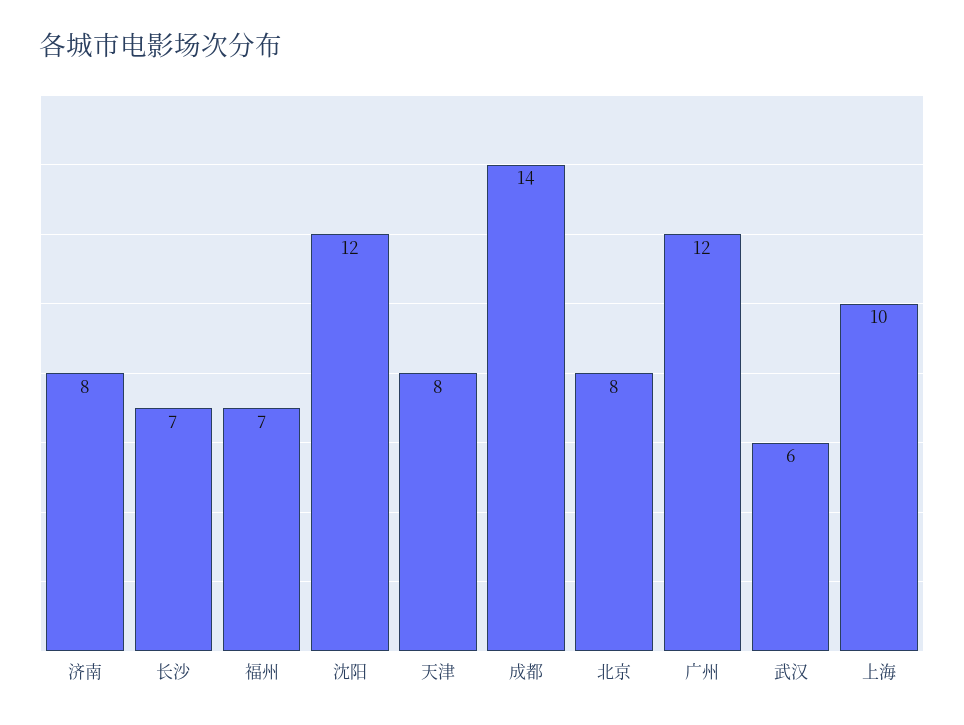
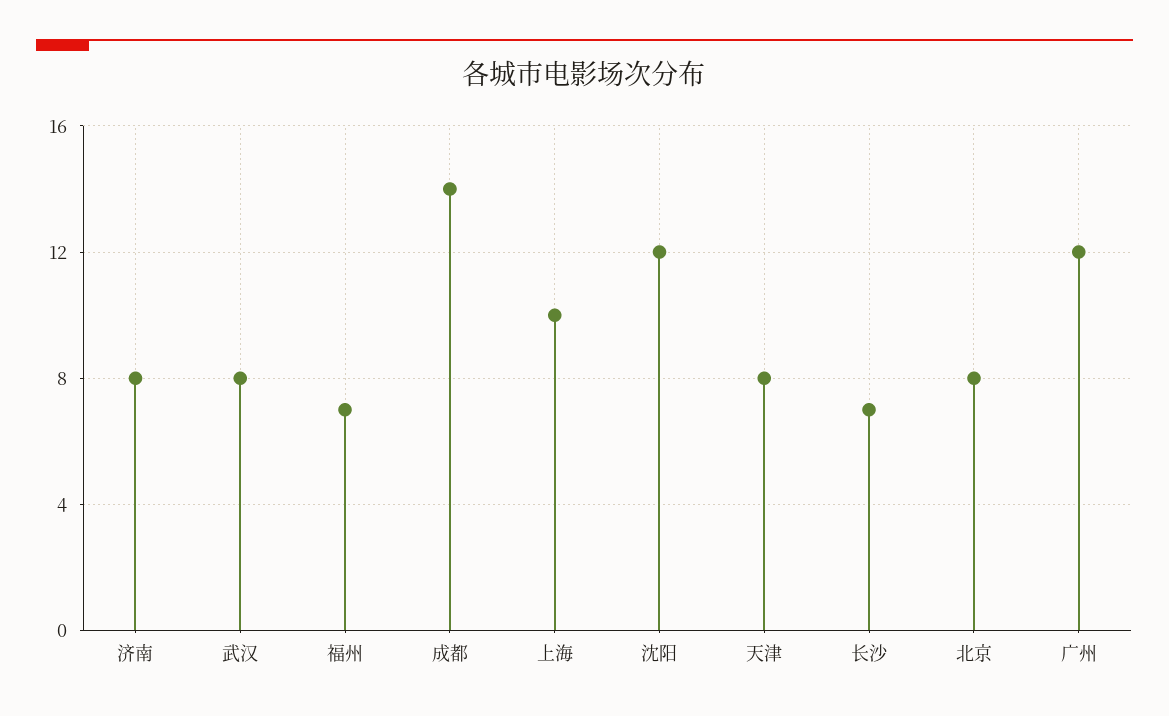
  {
    "济南": 8,
    "长沙": 7,
    "福州": 7,
    "沈阳": 12,
    "天津": 8,
    "成都": 14,
    "北京": 8,
    "广州": 12,
-   "武汉": 6,
+   "武汉": 8,
    "上海": 10
  }

